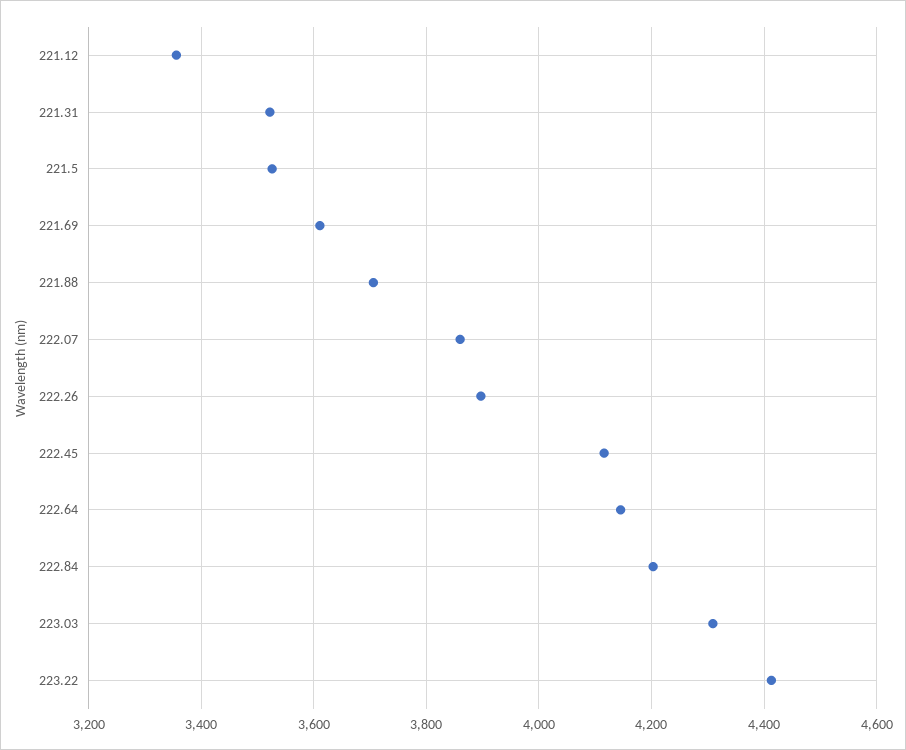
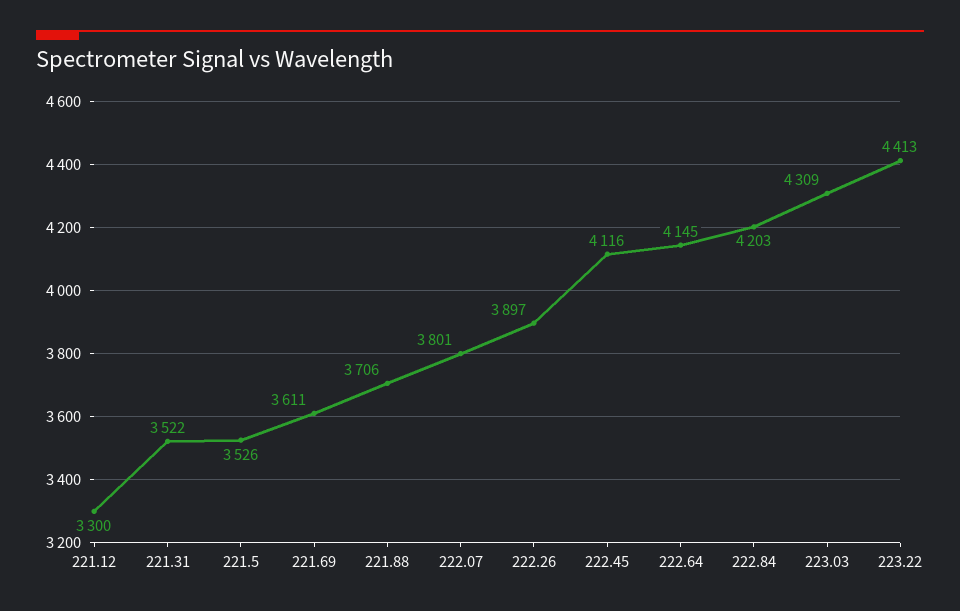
  {
-   "221.12": 3360,
+   "221.12": 3300,
    "221.31": 3522,
    "221.5": 3526,
    "221.69": 3611,
    "221.88": 3706,
-   "222.07": 3860,
+   "222.07": 3801,
    "222.26": 3897,
    "222.45": 4116,
    "222.64": 4145,
    "222.84": 4203,
    "223.03": 4309,
    "223.22": 4413
  }

